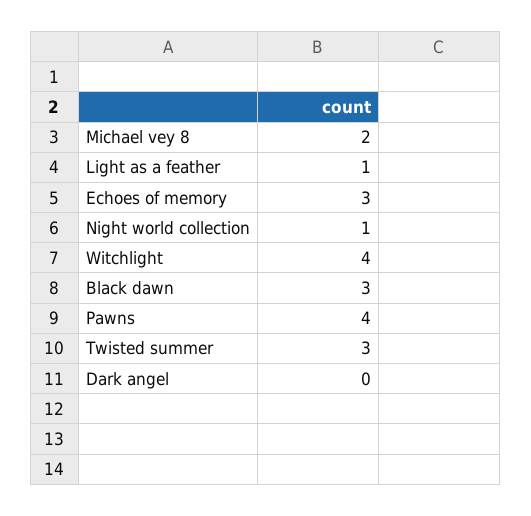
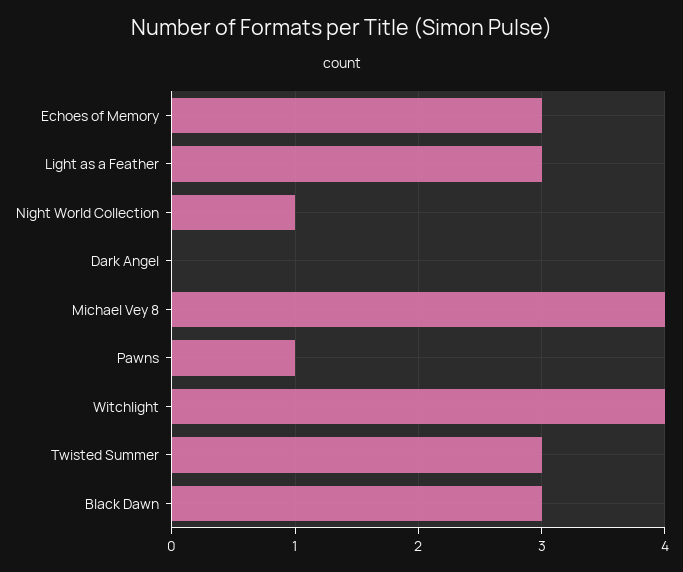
  {
-   "Michael vey 8": 2,
+   "Michael vey 8": 4,
-   "Light as a feather": 1,
+   "Light as a feather": 3,
    "Echoes of memory": 3,
    "Night world collection": 1,
    "Witchlight": 4,
    "Black dawn": 3,
-   "Pawns": 4,
+   "Pawns": 1,
    "Twisted summer": 3,
    "Dark angel": 0
  }

